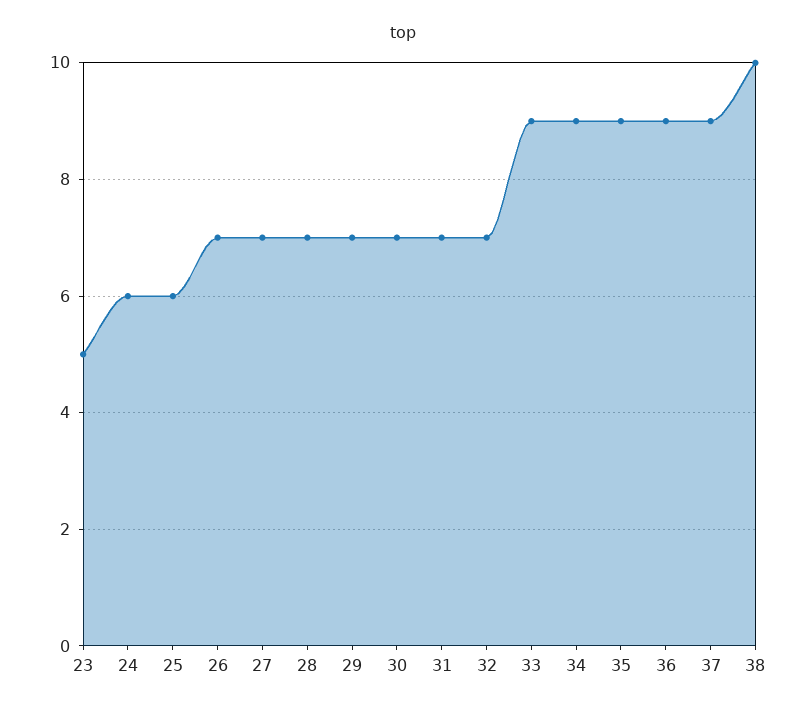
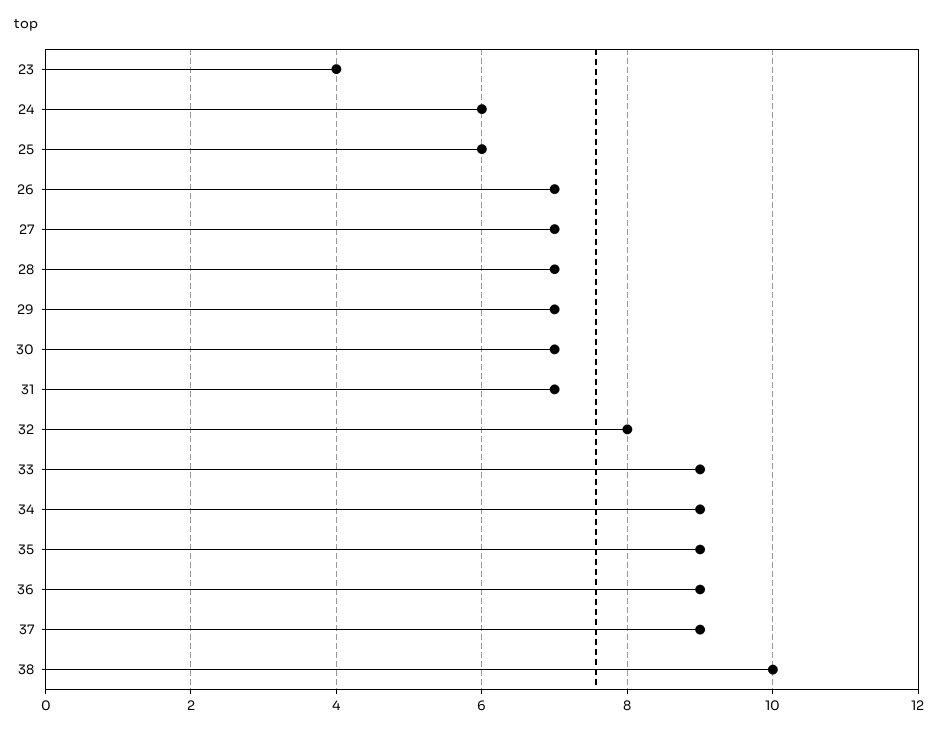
  {
-   "23": 5,
+   "23": 4,
    "24": 6,
    "25": 6,
    "26": 7,
    "27": 7,
    "28": 7,
    "29": 7,
    "30": 7,
    "31": 7,
-   "32": 7,
+   "32": 8,
    "33": 9,
    "34": 9,
    "35": 9,
    "36": 9,
    "37": 9,
    "38": 10
  }

